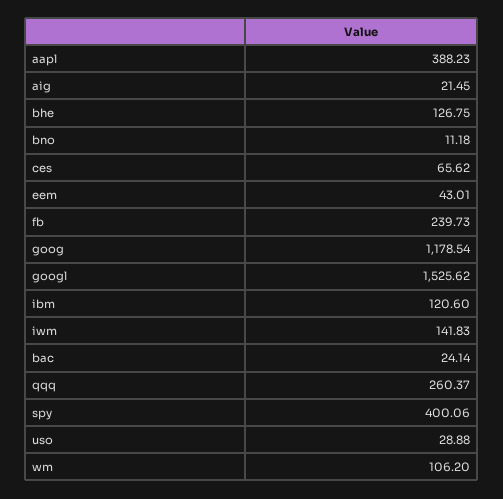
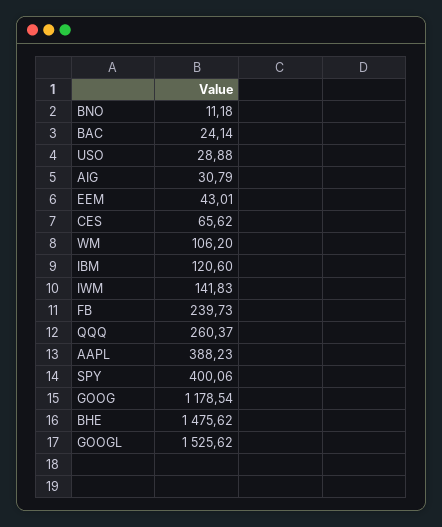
  {
    "aapl": 388.23,
-   "aig": 21.45,
+   "aig": 30.79,
-   "bhe": 126.75,
+   "bhe": 1475.62,
    "bno": 11.18,
    "ces": 65.62,
    "eem": 43.01,
    "fb": 239.73,
    "goog": 1178.54,
    "googl": 1525.62,
    "ibm": 120.6,
    "iwm": 141.83,
    "bac": 24.14,
    "qqq": 260.37,
    "spy": 400.06,
    "uso": 28.88,
    "wm": 106.2
  }

